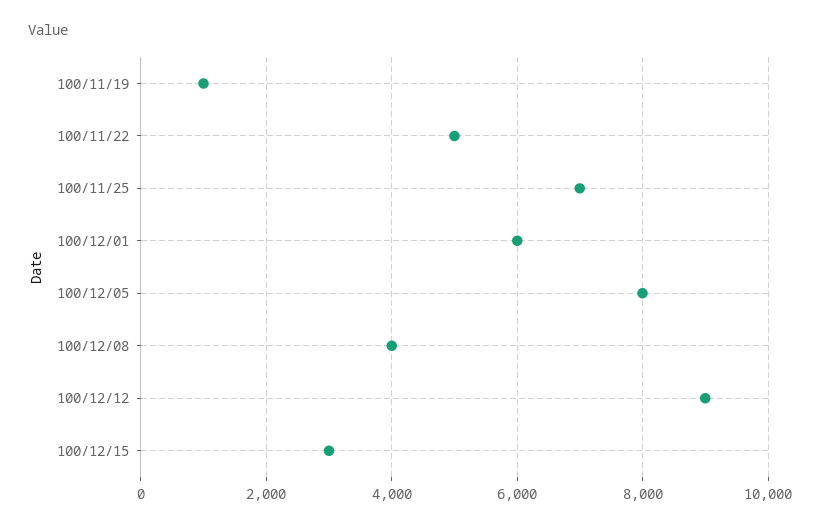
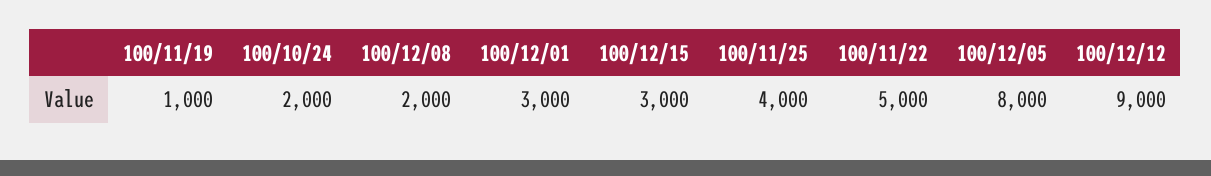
  {
    "100/11/19": 1000,
    "100/11/22": 5000,
-   "100/11/25": 7000,
+   "100/11/25": 4000,
-   "100/12/01": 6000,
+   "100/12/01": 3000,
    "100/12/05": 8000,
-   "100/12/08": 4000,
+   "100/12/08": 2000,
    "100/12/12": 9000,
-   "100/12/15": 3000
+   "100/12/15": 3000,
+   "100/10/24": 2000
  }

